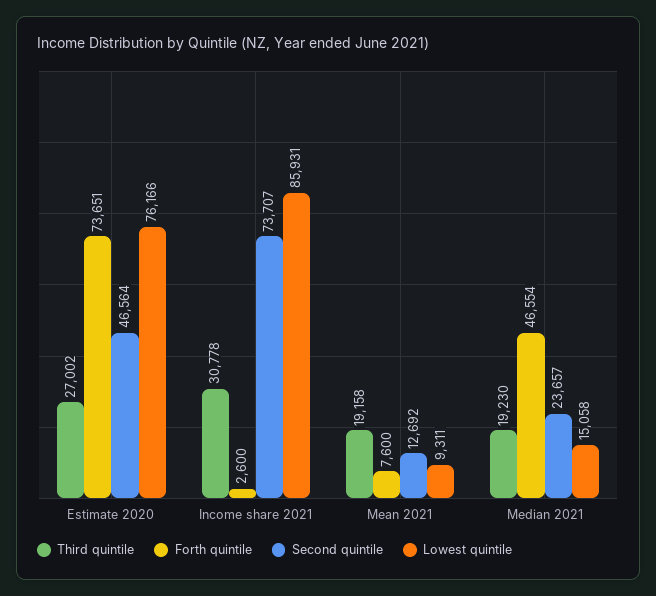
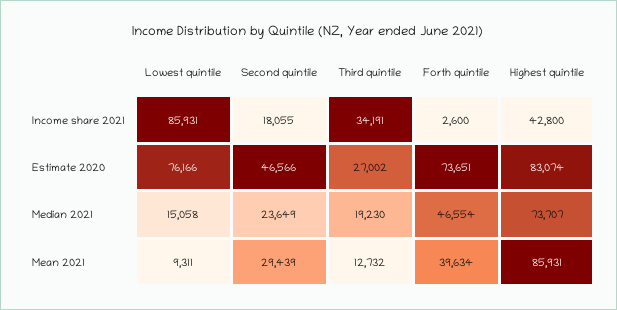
  {
    "Third quintile": {
      "Estimate 2020": 27002,
-     "Income share 2021": 30778,
+     "Income share 2021": 34191,
-     "Mean 2021": 19158,
+     "Mean 2021": 12732,
      "Median 2021": 19230
    },
    "Forth quintile": {
      "Estimate 2020": 73651,
      "Income share 2021": 2600,
-     "Mean 2021": 7600,
+     "Mean 2021": 39634,
      "Median 2021": 46554
    },
    "Second quintile": {
-     "Estimate 2020": 46564,
+     "Estimate 2020": 46566,
-     "Income share 2021": 73707,
+     "Income share 2021": 18055,
-     "Mean 2021": 12692,
+     "Mean 2021": 29439,
-     "Median 2021": 23657
+     "Median 2021": 23649
    },
    "Lowest quintile": {
      "Estimate 2020": 76166,
      "Income share 2021": 85931,
      "Mean 2021": 9311,
      "Median 2021": 15058
-   }
+   },
+   "Highest quintile": {
+     "Income share 2021": 42800,
+     "Estimate 2020": 83074,
+     "Median 2021": 73707,
+     "Mean 2021": 85931
+   }
  }

